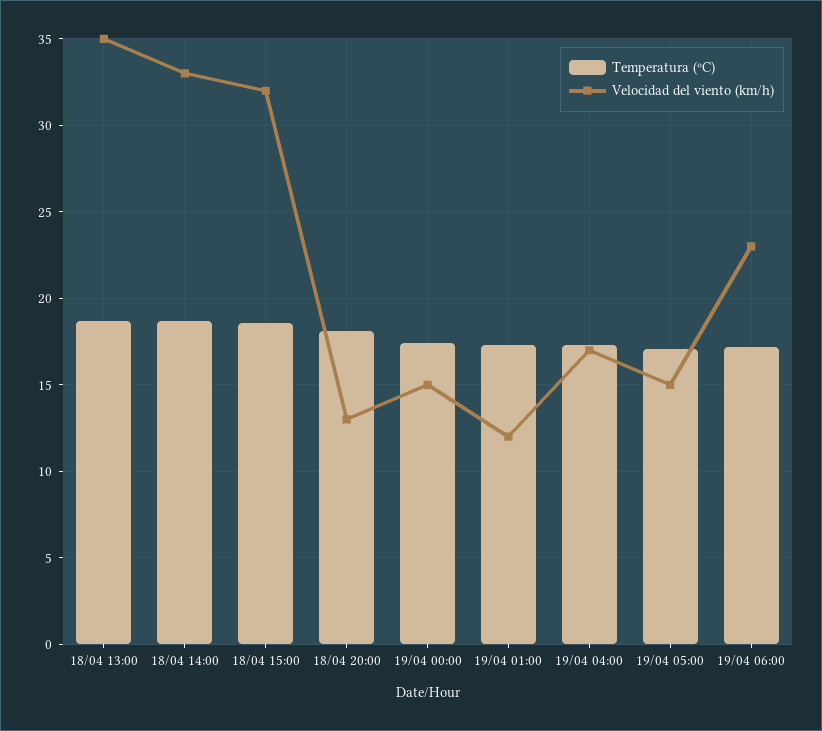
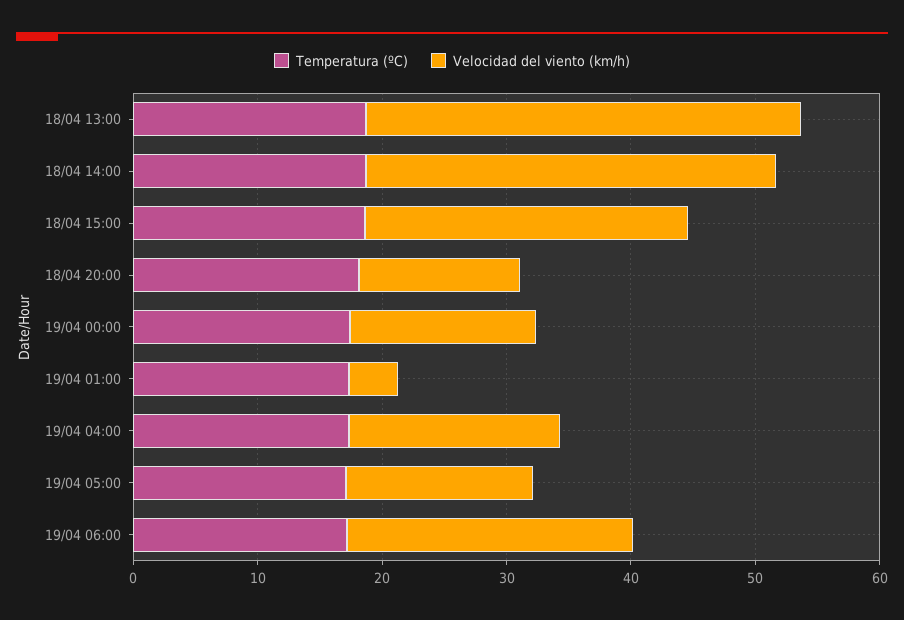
  {
    "Temperatura (ºC)": {
      "18/04 13:00": 18.5,
      "18/04 14:00": 18.5,
      "18/04 15:00": 18.5,
      "18/04 20:00": 18,
      "19/04 00:00": 17.5,
      "19/04 01:00": 17.5,
      "19/04 04:00": 17.5,
      "19/04 05:00": 17,
      "19/04 06:00": 17
    },
    "Velocidad del viento (km/h)": {
      "18/04 13:00": 35,
      "18/04 14:00": 33,
-     "18/04 15:00": 32,
+     "18/04 15:00": 26,
      "18/04 20:00": 13,
      "19/04 00:00": 15,
-     "19/04 01:00": 12,
+     "19/04 01:00": 4,
      "19/04 04:00": 17,
      "19/04 05:00": 15,
      "19/04 06:00": 23
    }
  }

